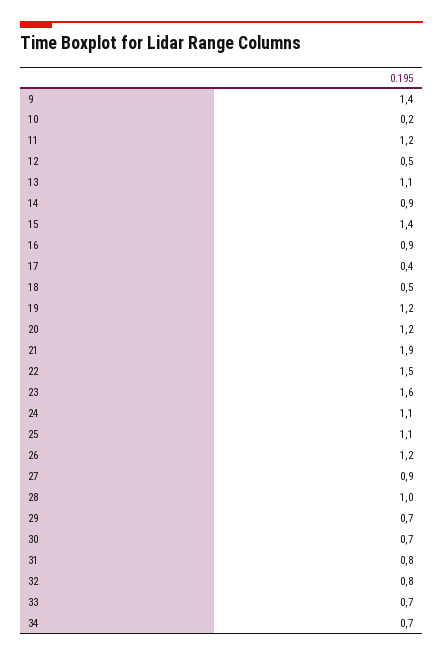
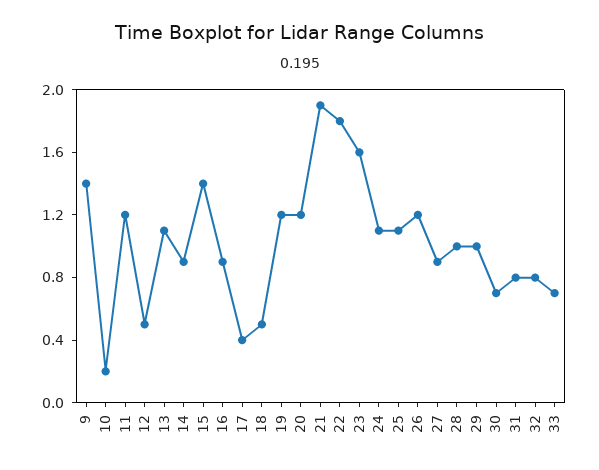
  {
    "9": 1.4,
    "10": 0.2,
    "11": 1.2,
    "12": 0.5,
    "13": 1.1,
    "14": 0.9,
    "15": 1.4,
    "16": 0.9,
    "17": 0.4,
    "18": 0.5,
    "19": 1.2,
    "20": 1.2,
    "21": 1.9,
-   "22": 1.5,
+   "22": 1.8,
    "23": 1.6,
    "24": 1.1,
    "25": 1.1,
    "26": 1.2,
    "27": 0.9,
    "28": 1,
-   "29": 0.7,
+   "29": 1,
    "30": 0.7,
    "31": 0.8,
    "32": 0.8,
-   "33": 0.7,
+   "33": 0.7
-   "34": 0.7
  }

